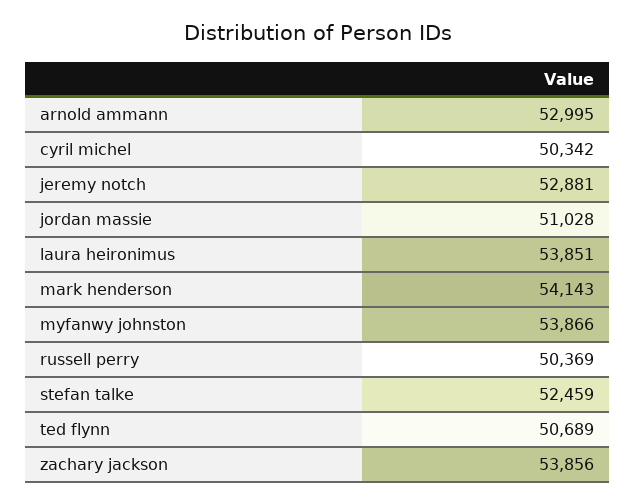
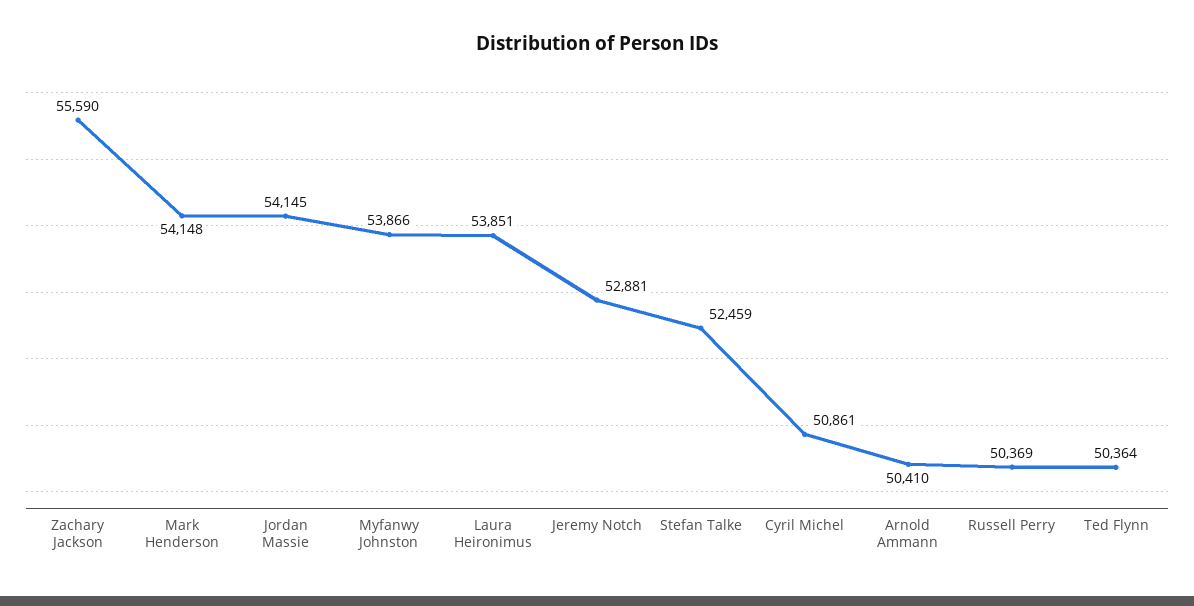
  {
-   "arnold ammann": 52995,
+   "arnold ammann": 50410,
-   "cyril michel": 50342,
+   "cyril michel": 50861,
    "jeremy notch": 52881,
-   "jordan massie": 51028,
+   "jordan massie": 54145,
    "laura heironimus": 53851,
-   "mark henderson": 54143,
+   "mark henderson": 54148,
    "myfanwy johnston": 53866,
    "russell perry": 50369,
    "stefan talke": 52459,
-   "ted flynn": 50689,
+   "ted flynn": 50364,
-   "zachary jackson": 53856
+   "zachary jackson": 55590
  }

